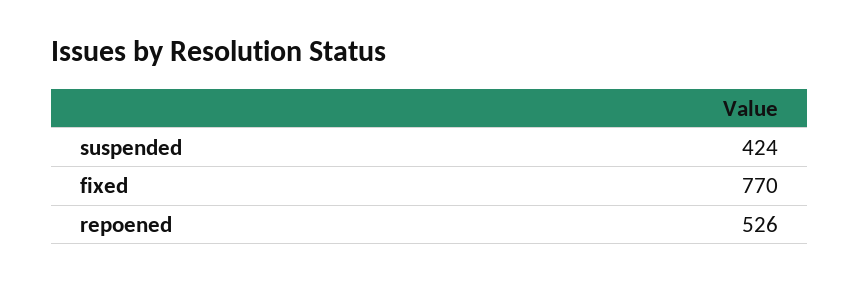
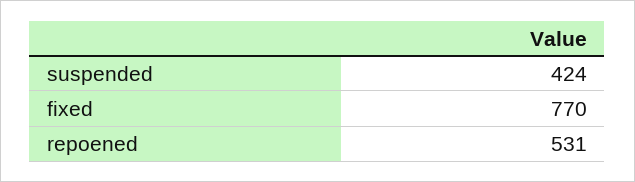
  {
    "suspended": 424,
    "fixed": 770,
-   "repoened": 526
+   "repoened": 531
  }

